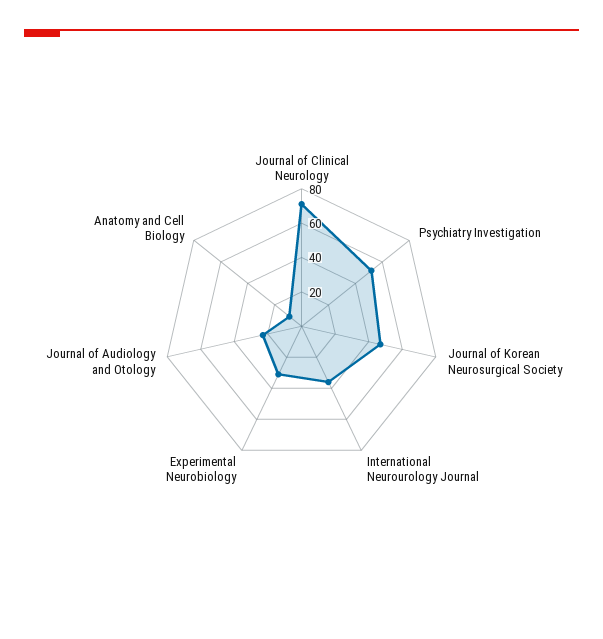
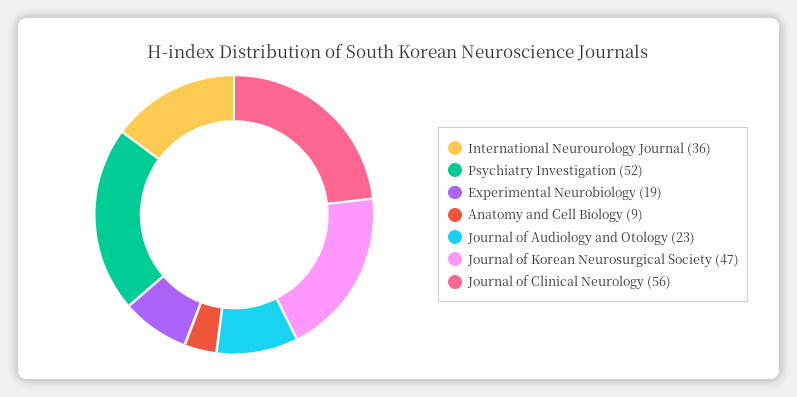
  {
-   "Journal of Clinical Neurology": 70,
+   "Journal of Clinical Neurology": 56,
    "Psychiatry Investigation": 52,
    "Journal of Korean Neurosurgical Society": 47,
    "International Neurourology Journal": 36,
-   "Experimental Neurobiology": 30,
+   "Experimental Neurobiology": 19,
    "Journal of Audiology and Otology": 23,
    "Anatomy and Cell Biology": 9
  }

